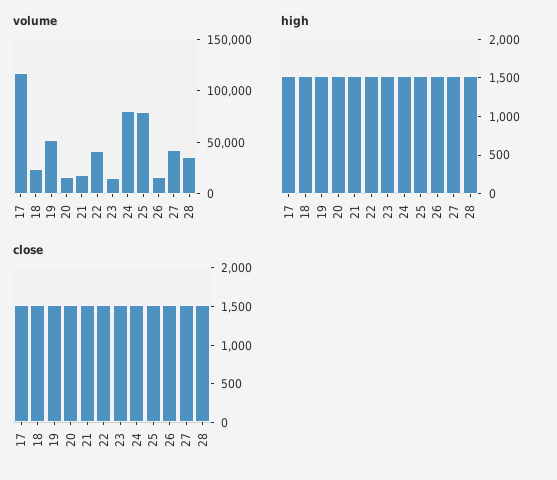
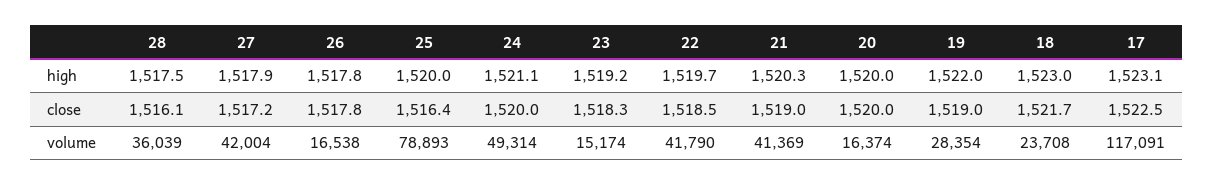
  {
    "volume": {
      "17": 117091,
      "18": 23708,
-     "19": 50000,
+     "19": 28354,
      "20": 16374,
-     "21": 20000,
+     "21": 41369,
      "22": 41790,
      "23": 15174,
-     "24": 80000,
+     "24": 49314,
      "25": 78893,
      "26": 16538,
      "27": 42004,
      "28": 36039
    },
    "high": {
      "17": 1523.1,
      "18": 1523,
      "19": 1522,
      "20": 1520,
      "21": 1520.3,
      "22": 1519.7,
      "23": 1519.2,
      "24": 1521.1,
      "25": 1520,
      "26": 1517.8,
      "27": 1517.9,
      "28": 1517.5
    },
    "close": {
      "17": 1522.5,
      "18": 1521.7,
      "19": 1519,
      "20": 1520,
      "21": 1519,
      "22": 1518.5,
      "23": 1518.3,
      "24": 1520,
      "25": 1516.4,
      "26": 1517.8,
      "27": 1517.2,
      "28": 1516.1
    }
  }

